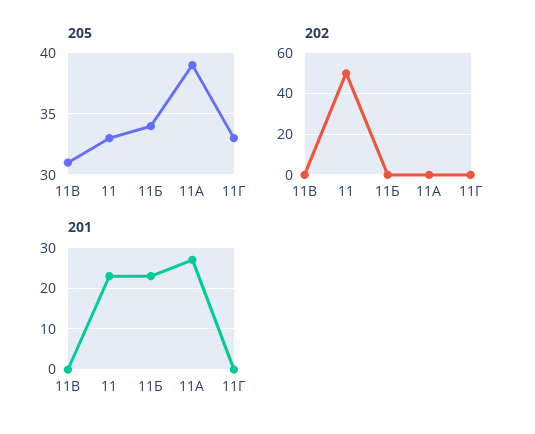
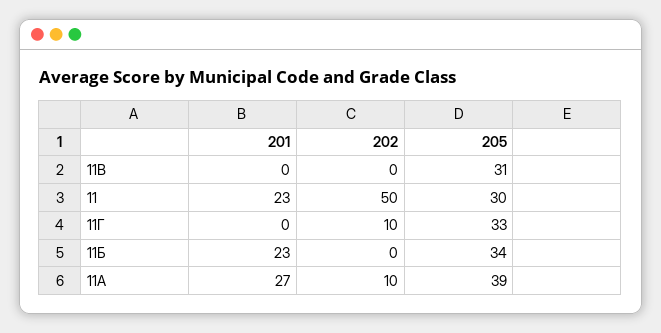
  {
    "205": {
      "11В": 31,
-     "11": 33,
+     "11": 30,
      "11Б": 34,
      "11А": 39,
      "11Г": 33
    },
    "202": {
      "11В": 0,
      "11": 50,
      "11Б": 0,
-     "11А": 0,
+     "11А": 10,
-     "11Г": 0
+     "11Г": 10
    },
    "201": {
      "11В": 0,
      "11": 23,
      "11Б": 23,
      "11А": 27,
      "11Г": 0
    }
  }

